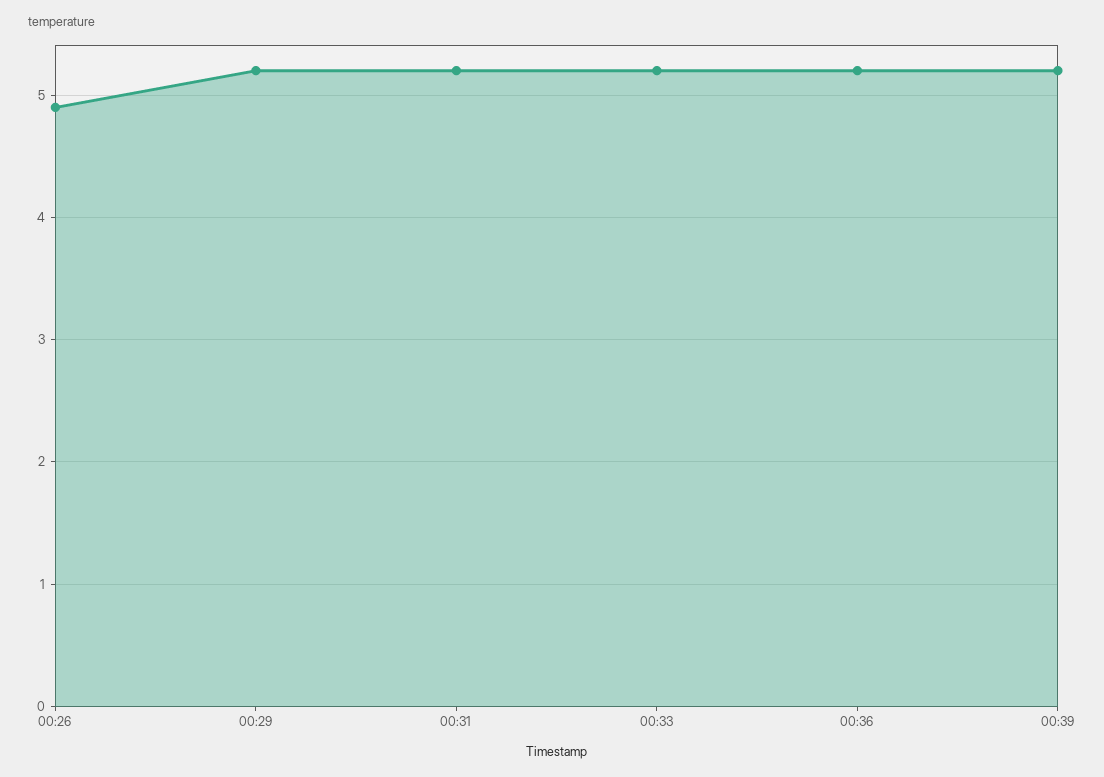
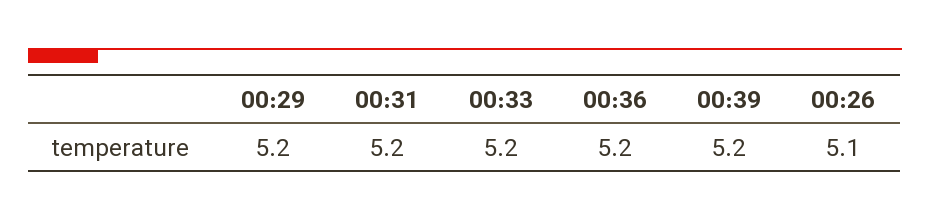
  {
-   "00:26": 4.9,
+   "00:26": 5.1,
    "00:29": 5.2,
    "00:31": 5.2,
    "00:33": 5.2,
    "00:36": 5.2,
    "00:39": 5.2
  }

